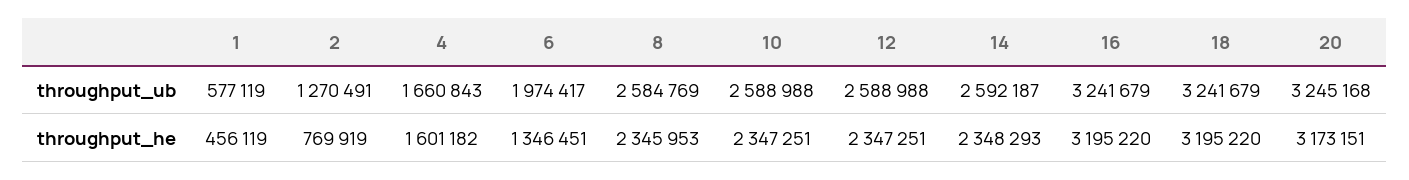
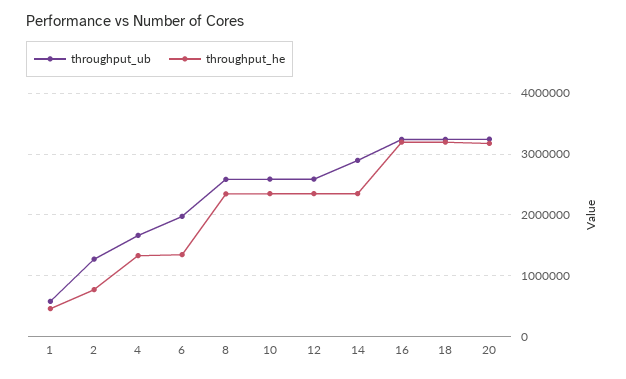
  {
    "throughput_ub": {
      "1": 577119,
      "2": 1270491,
      "4": 1660843,
      "6": 1974417,
      "8": 2584769,
      "10": 2588988,
      "12": 2588988,
-     "14": 2592187,
+     "14": 2900000,
      "16": 3241679,
      "18": 3241679,
      "20": 3245168
    },
    "throughput_he": {
      "1": 456119,
      "2": 769919,
-     "4": 1601182,
+     "4": 1300000,
      "6": 1346451,
      "8": 2345953,
      "10": 2347251,
      "12": 2347251,
      "14": 2348293,
      "16": 3195220,
      "18": 3195220,
      "20": 3173151
    }
  }

